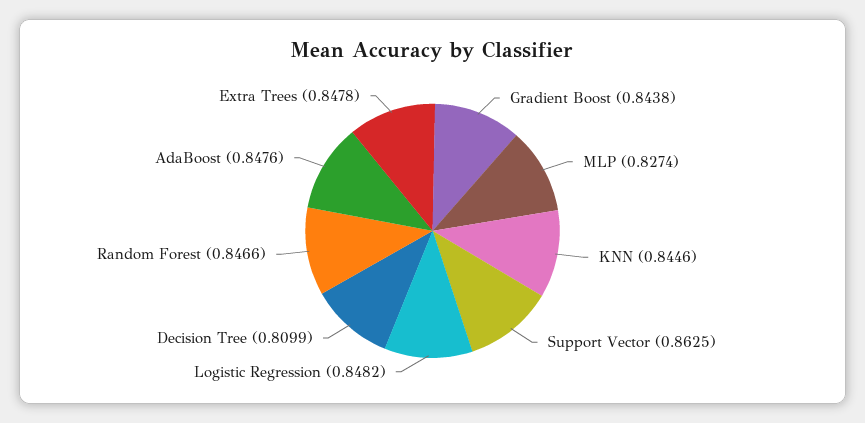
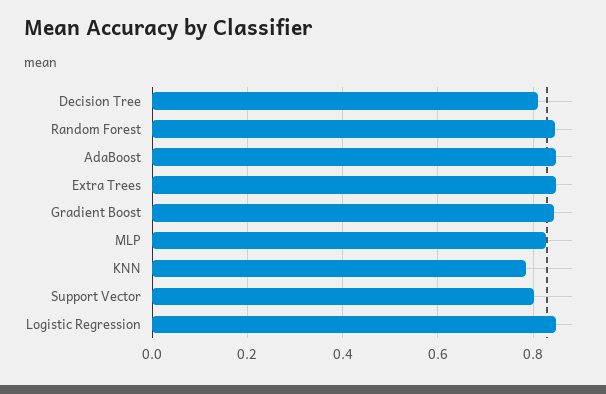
  {
    "Gradient Boost": 0.8438,
    "MLP": 0.8274,
-   "KNN": 0.8446,
+   "KNN": 0.78,
-   "Support Vector": 0.8625,
+   "Support Vector": 0.8,
    "Logistic Regression": 0.8482,
    "Decision Tree": 0.8099,
    "Random Forest": 0.8466,
    "AdaBoost": 0.8476,
    "Extra Trees": 0.8478
  }

